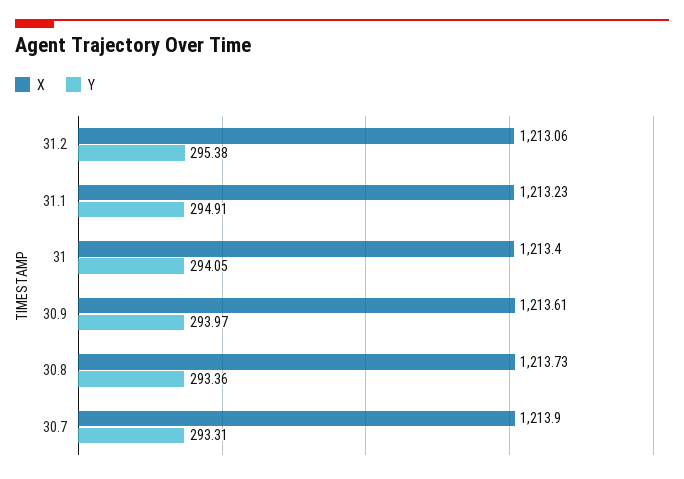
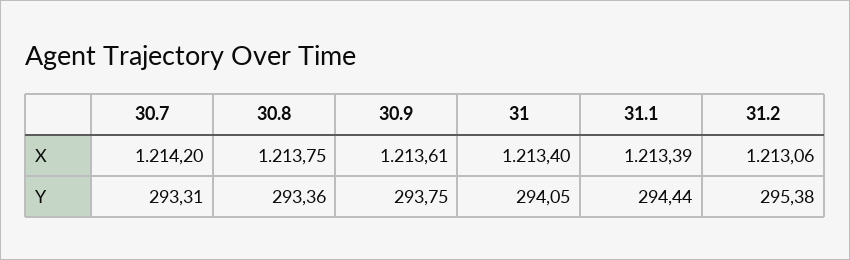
  {
    "X": {
      "31.2": 1213.06,
-     "31.1": 1213.23,
+     "31.1": 1213.39,
      "31": 1213.4,
      "30.9": 1213.61,
-     "30.8": 1213.73,
+     "30.8": 1213.75,
-     "30.7": 1213.9
+     "30.7": 1214.2
    },
    "Y": {
      "31.2": 295.38,
-     "31.1": 294.91,
+     "31.1": 294.44,
      "31": 294.05,
-     "30.9": 293.97,
+     "30.9": 293.75,
      "30.8": 293.36,
      "30.7": 293.31
    }
  }

